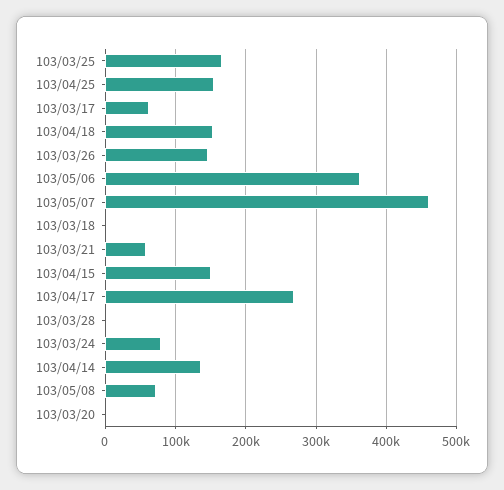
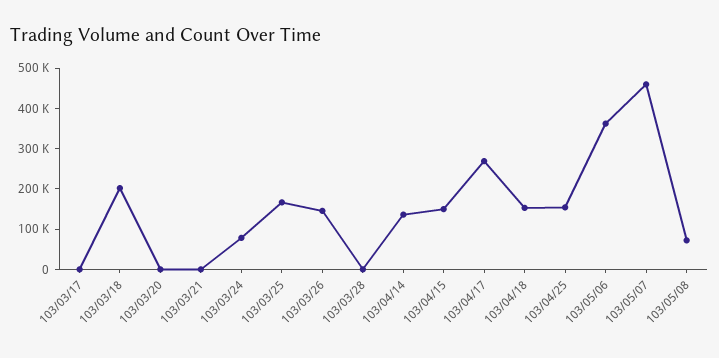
  {
    "103/03/25": 170000,
    "103/04/25": 150000,
-   "103/03/17": 60000,
+   "103/03/17": 0,
    "103/04/18": 150000,
    "103/03/26": 150000,
    "103/05/06": 360000,
    "103/05/07": 460000,
-   "103/03/18": 0,
+   "103/03/18": 200000,
-   "103/03/21": 60000,
+   "103/03/21": 0,
    "103/04/15": 150000,
    "103/04/17": 270000,
    "103/03/28": 0,
    "103/03/24": 80000,
    "103/04/14": 140000,
    "103/05/08": 70000,
    "103/03/20": 0
  }

